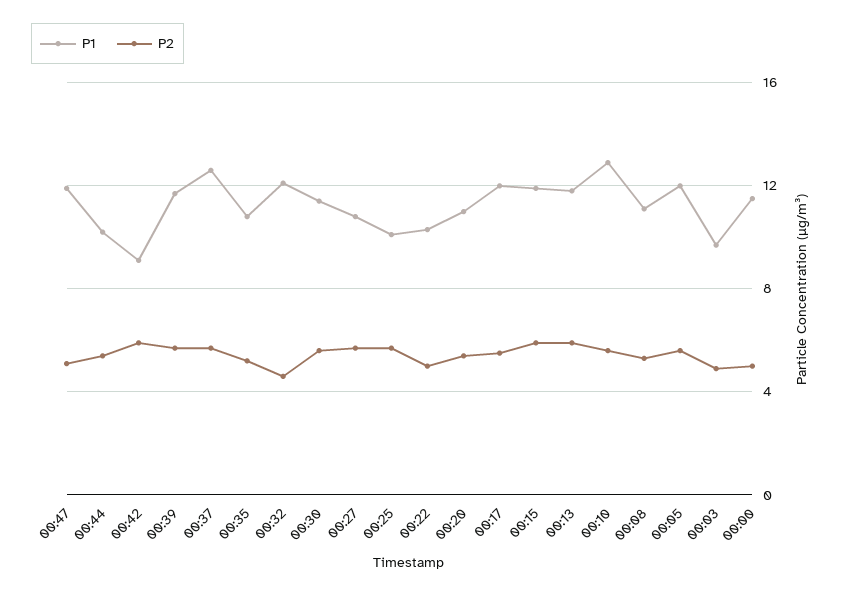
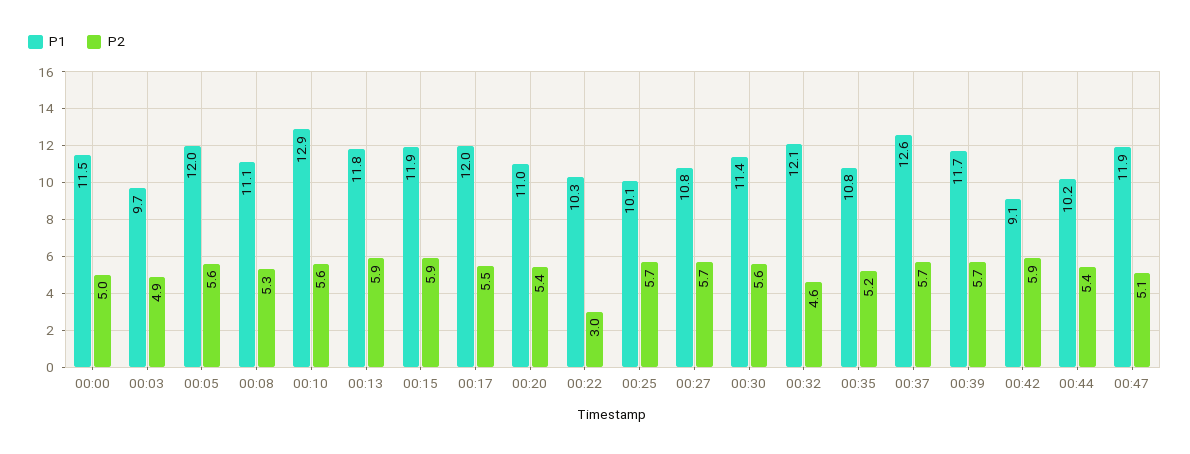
  {
    "P1": {
      "00:47": 11.9,
      "00:44": 10.2,
      "00:42": 9.1,
      "00:39": 11.7,
      "00:37": 12.6,
      "00:35": 10.8,
      "00:32": 12.1,
      "00:30": 11.4,
      "00:27": 10.8,
      "00:25": 10.1,
      "00:22": 10.3,
      "00:20": 11,
      "00:17": 12,
      "00:15": 11.9,
      "00:13": 11.8,
      "00:10": 12.9,
      "00:08": 11.1,
      "00:05": 12,
      "00:03": 9.7,
      "00:00": 11.5
    },
    "P2": {
      "00:47": 5.1,
      "00:44": 5.4,
      "00:42": 5.9,
      "00:39": 5.7,
      "00:37": 5.7,
      "00:35": 5.2,
      "00:32": 4.6,
      "00:30": 5.6,
      "00:27": 5.7,
      "00:25": 5.7,
-     "00:22": 5,
+     "00:22": 3,
      "00:20": 5.4,
      "00:17": 5.5,
      "00:15": 5.9,
      "00:13": 5.9,
      "00:10": 5.6,
      "00:08": 5.3,
      "00:05": 5.6,
      "00:03": 4.9,
      "00:00": 5
    }
  }

